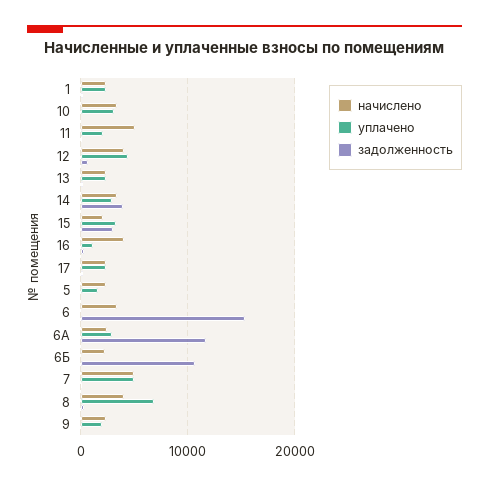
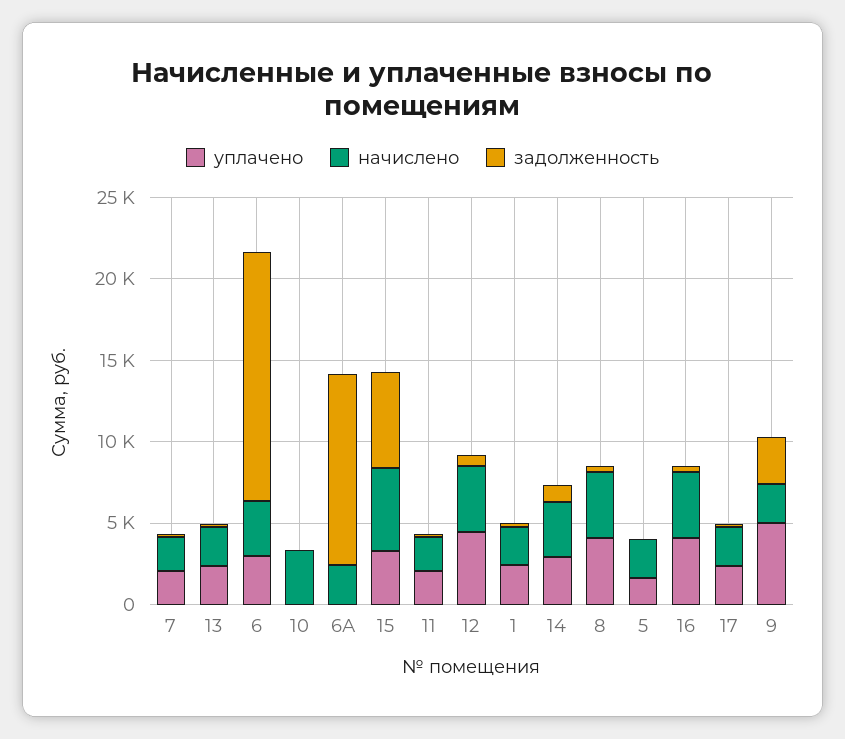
  {
    "начислено": {
      "1": 2000,
      "10": 3000,
-     "11": 5000,
+     "11": 2000,
      "12": 4000,
      "13": 2000,
      "14": 3000,
-     "15": 2000,
+     "15": 5000,
      "16": 4000,
      "17": 2000,
      "5": 2000,
      "6": 3000,
      "6А": 2000,
-     "6Б": 2000,
-     "7": 5000,
+     "7": 2000,
      "8": 4000,
      "9": 2000
    },
    "уплачено": {
      "1": 2000,
-     "10": 3000,
+     "10": 0,
      "11": 2000,
      "12": 4000,
      "13": 2000,
      "14": 3000,
      "15": 3000,
-     "16": 1000,
+     "16": 4000,
      "17": 2000,
      "5": 2000,
-     "6": 0,
+     "6": 3000,
-     "6А": 3000,
+     "6А": 0,
-     "6Б": 0,
-     "7": 5000,
+     "7": 2000,
-     "8": 7000,
+     "8": 4000,
-     "9": 2000
+     "9": 5000
    },
    "задолженность": {
      "1": 0,
      "10": 0,
      "11": 0,
      "12": 1000,
      "13": 0,
-     "14": 4000,
+     "14": 1000,
-     "15": 3000,
+     "15": 6000,
      "16": 0,
      "17": 0,
      "5": 0,
      "6": 15000,
      "6А": 12000,
-     "6Б": 11000,
      "7": 0,
      "8": 0,
-     "9": 0
+     "9": 3000
    }
  }

